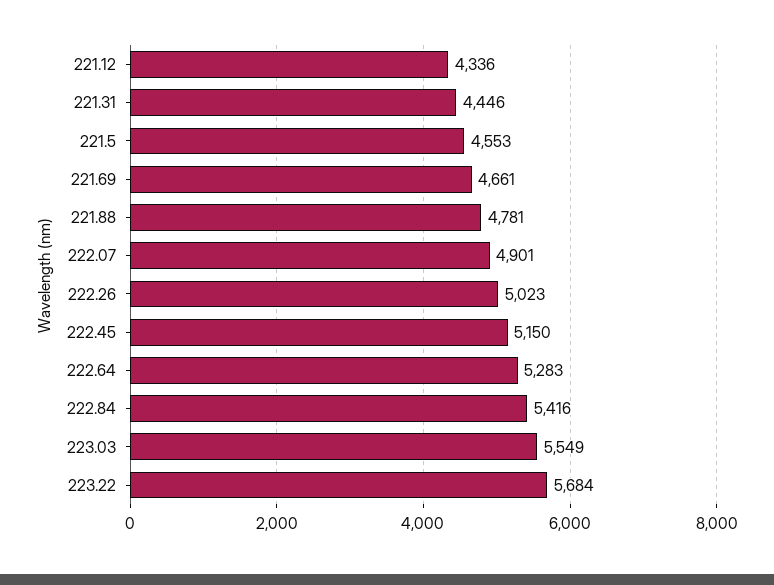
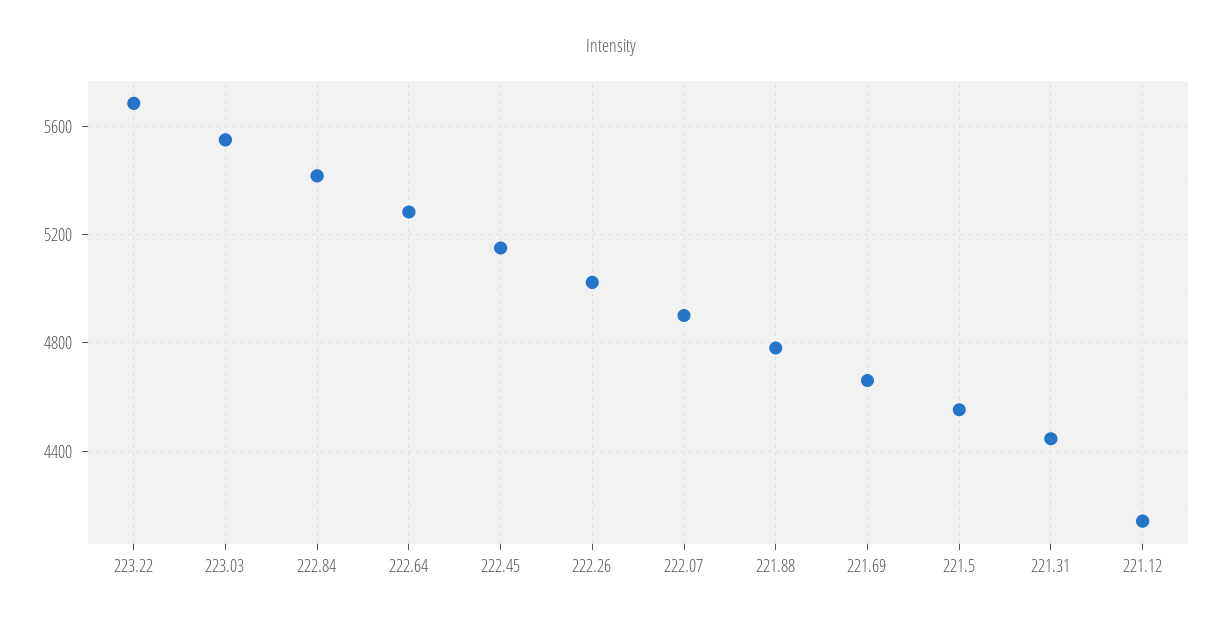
  {
-   "221.12": 4336,
+   "221.12": 4150,
    "221.31": 4446,
    "221.5": 4553,
    "221.69": 4661,
    "221.88": 4781,
    "222.07": 4901,
    "222.26": 5023,
    "222.45": 5150,
    "222.64": 5283,
    "222.84": 5416,
    "223.03": 5549,
    "223.22": 5684
  }

